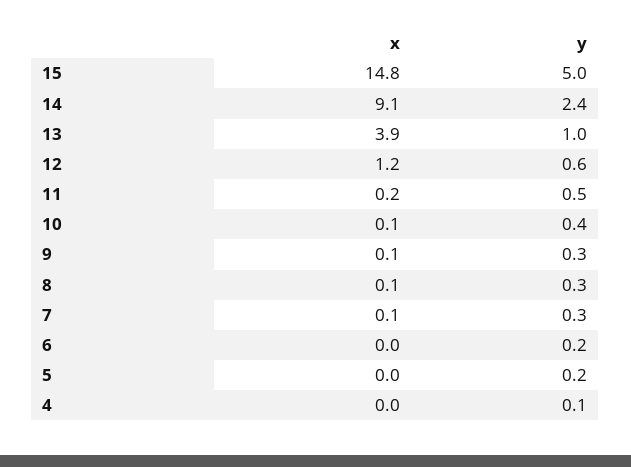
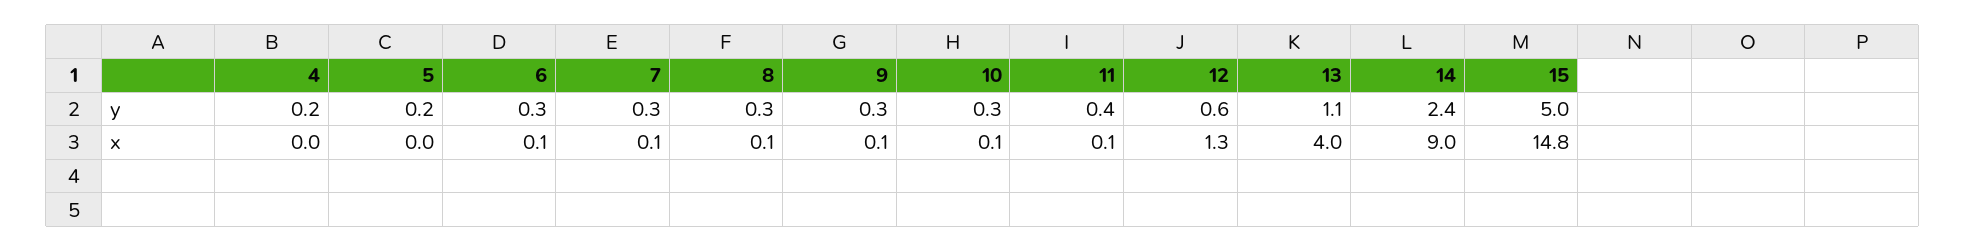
  {
    "x": {
      "15": 14.8,
-     "14": 9.1,
+     "14": 9,
-     "13": 3.9,
+     "13": 4,
-     "12": 1.2,
+     "12": 1.3,
-     "11": 0.2,
+     "11": 0.1,
      "10": 0.1,
      "9": 0.1,
      "8": 0.1,
      "7": 0.1,
-     "6": 0,
+     "6": 0.1,
      "5": 0,
      "4": 0
    },
    "y": {
      "15": 5,
      "14": 2.4,
-     "13": 1,
+     "13": 1.1,
      "12": 0.6,
-     "11": 0.5,
+     "11": 0.4,
-     "10": 0.4,
+     "10": 0.3,
      "9": 0.3,
      "8": 0.3,
      "7": 0.3,
-     "6": 0.2,
+     "6": 0.3,
      "5": 0.2,
-     "4": 0.1
+     "4": 0.2
    }
  }

